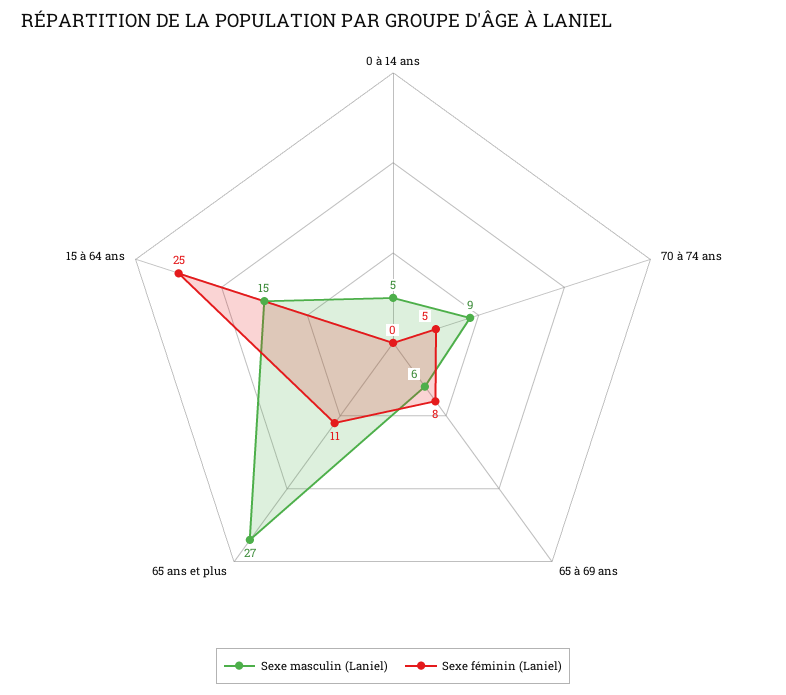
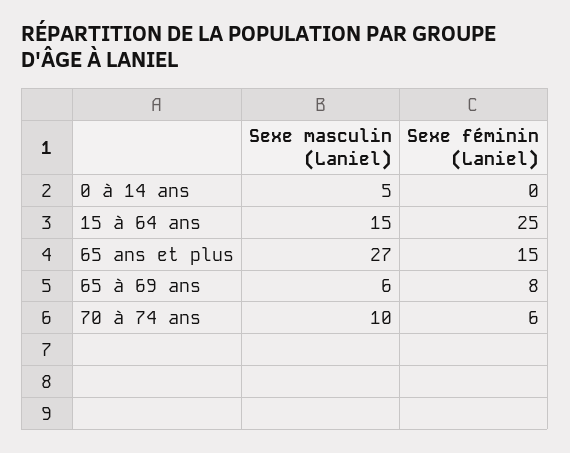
  {
    "Sexe masculin (Laniel)": {
      "0 à 14 ans": 5,
-     "70 à 74 ans": 9,
+     "70 à 74 ans": 10,
      "65 à 69 ans": 6,
      "65 ans et plus": 27,
      "15 à 64 ans": 15
    },
    "Sexe féminin (Laniel)": {
      "0 à 14 ans": 0,
-     "70 à 74 ans": 5,
+     "70 à 74 ans": 6,
      "65 à 69 ans": 8,
-     "65 ans et plus": 11,
+     "65 ans et plus": 15,
      "15 à 64 ans": 25
    }
  }

